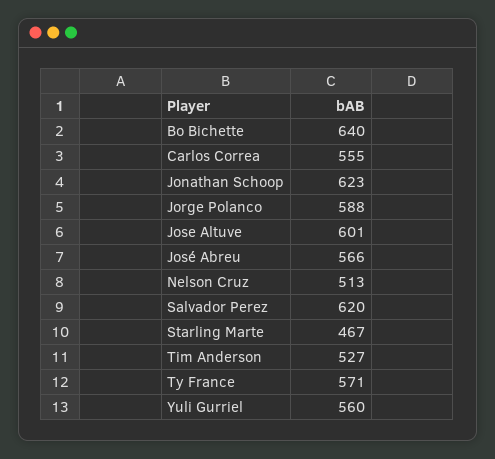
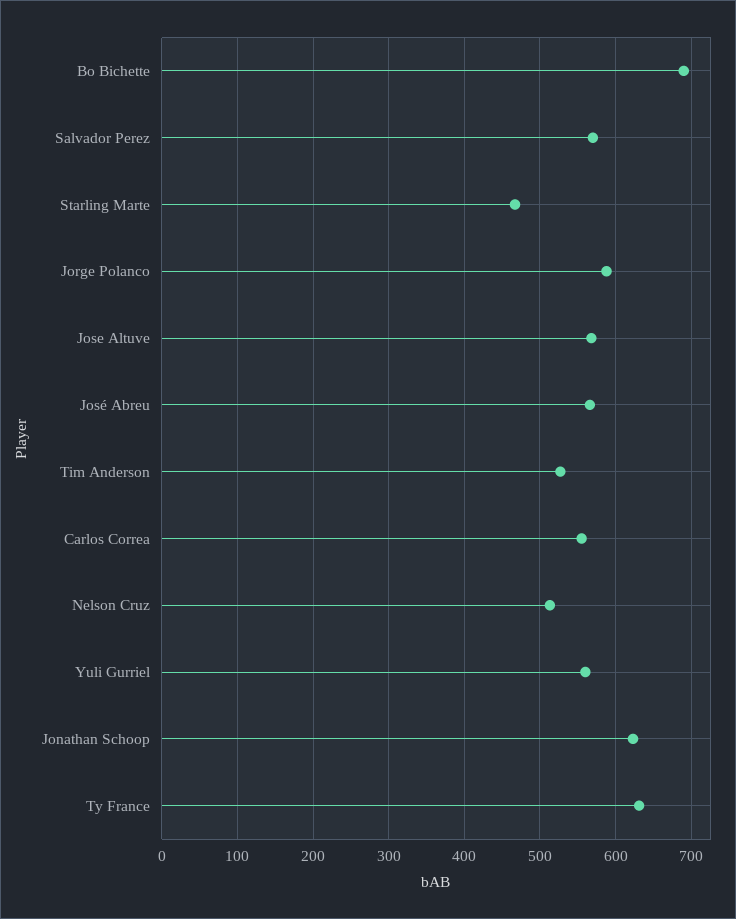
  {
-   "Bo Bichette": 640,
+   "Bo Bichette": 690,
    "Carlos Correa": 555,
    "Jonathan Schoop": 623,
    "Jorge Polanco": 588,
-   "Jose Altuve": 601,
+   "Jose Altuve": 570,
    "José Abreu": 566,
    "Nelson Cruz": 513,
-   "Salvador Perez": 620,
+   "Salvador Perez": 570,
    "Starling Marte": 467,
    "Tim Anderson": 527,
-   "Ty France": 571,
+   "Ty France": 630,
    "Yuli Gurriel": 560
  }

